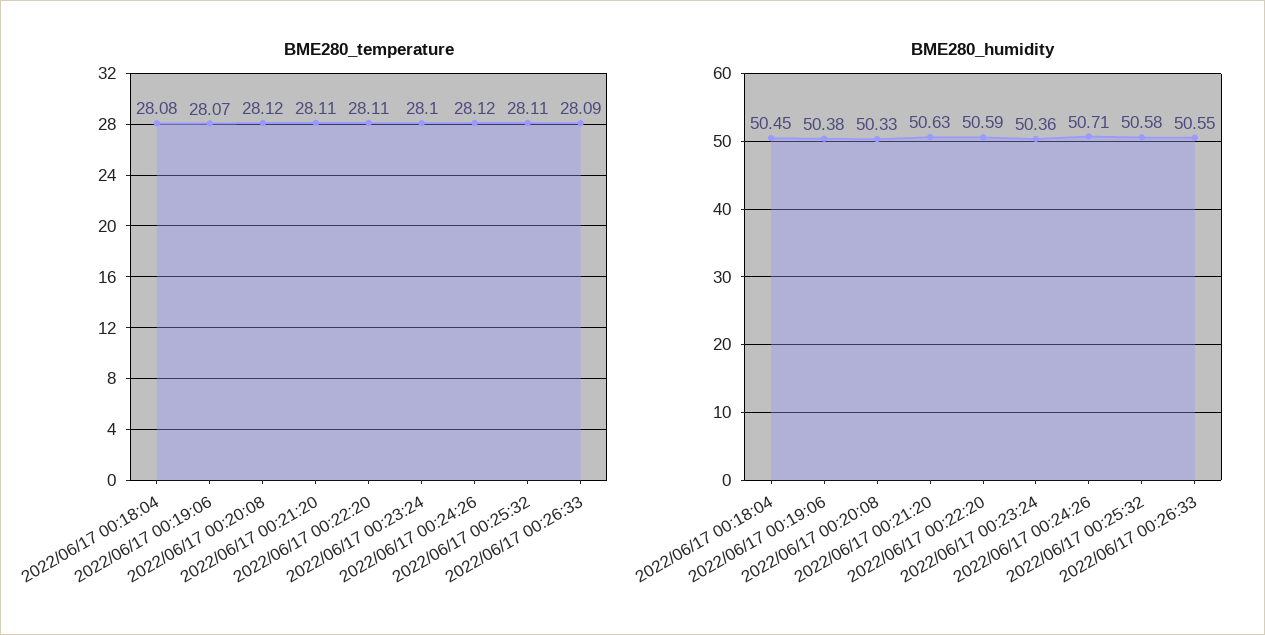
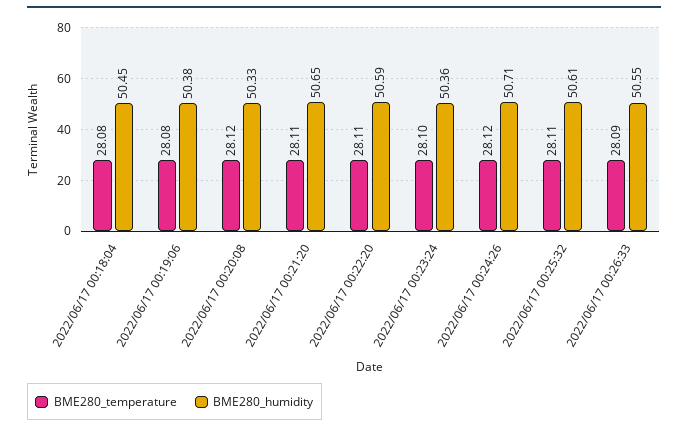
  {
    "BME280_temperature": {
      "2022/06/17 00:18:04": 28.08,
-     "2022/06/17 00:19:06": 28.07,
+     "2022/06/17 00:19:06": 28.08,
      "2022/06/17 00:20:08": 28.12,
      "2022/06/17 00:21:20": 28.11,
      "2022/06/17 00:22:20": 28.11,
      "2022/06/17 00:23:24": 28.1,
      "2022/06/17 00:24:26": 28.12,
      "2022/06/17 00:25:32": 28.11,
      "2022/06/17 00:26:33": 28.09
    },
    "BME280_humidity": {
      "2022/06/17 00:18:04": 50.45,
      "2022/06/17 00:19:06": 50.38,
      "2022/06/17 00:20:08": 50.33,
-     "2022/06/17 00:21:20": 50.63,
+     "2022/06/17 00:21:20": 50.65,
      "2022/06/17 00:22:20": 50.59,
      "2022/06/17 00:23:24": 50.36,
      "2022/06/17 00:24:26": 50.71,
-     "2022/06/17 00:25:32": 50.58,
+     "2022/06/17 00:25:32": 50.61,
      "2022/06/17 00:26:33": 50.55
    }
  }

